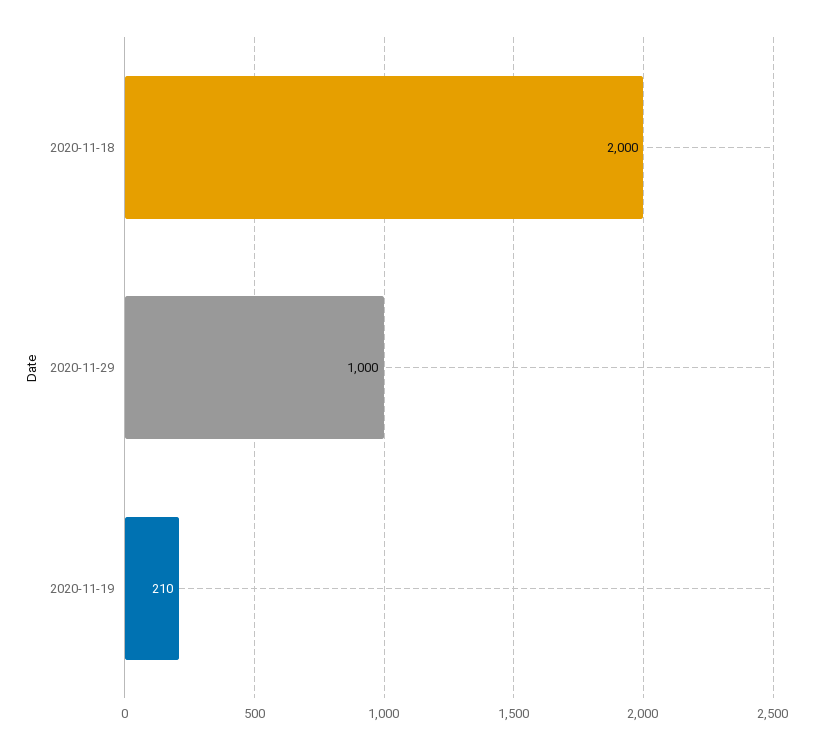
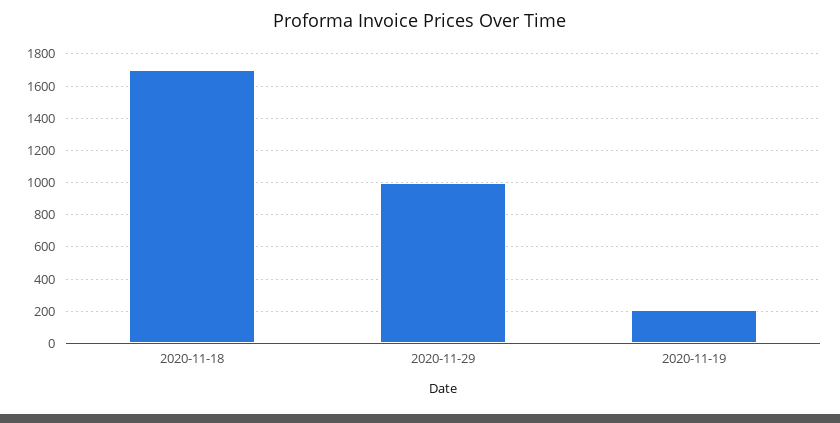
  {
-   "2020-11-18": 2000,
+   "2020-11-18": 1700,
    "2020-11-29": 1000,
    "2020-11-19": 210
  }

